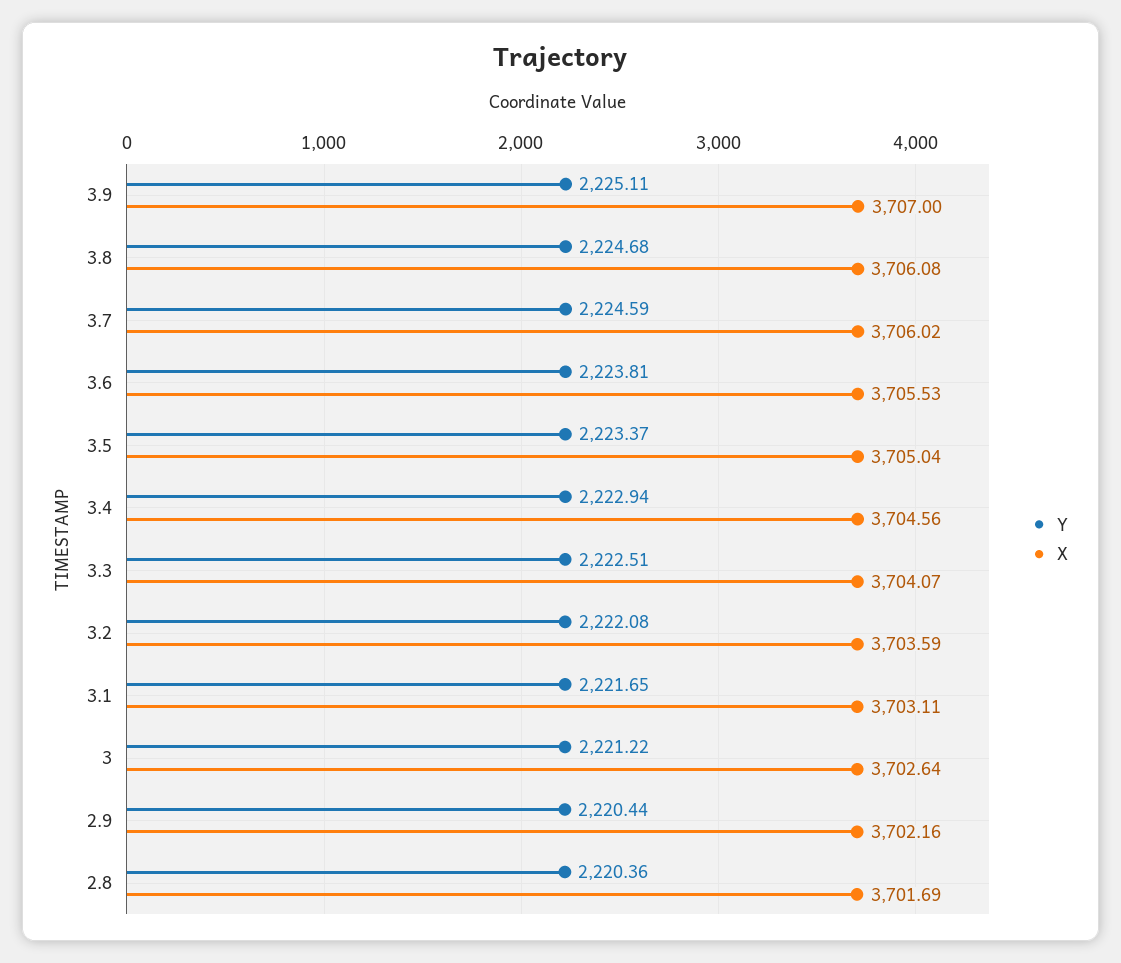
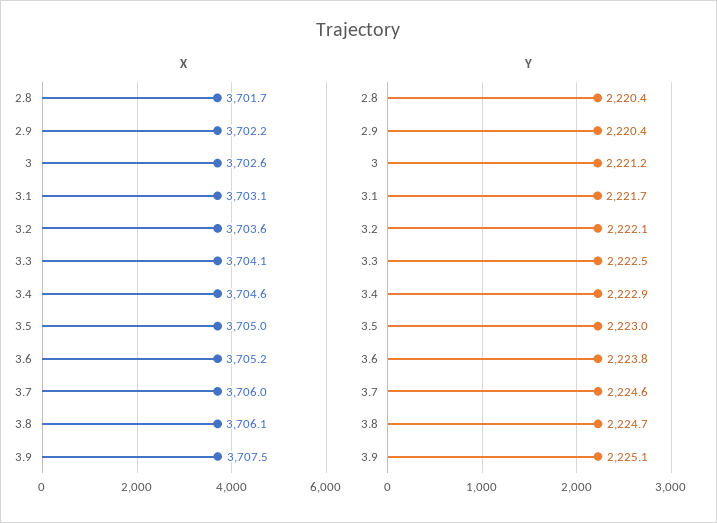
  {
    "Y": {
      "3.9": 2225.11,
      "3.8": 2224.68,
      "3.7": 2224.59,
      "3.6": 2223.81,
-     "3.5": 2223.37,
+     "3.5": 2223,
      "3.4": 2222.94,
      "3.3": 2222.51,
      "3.2": 2222.08,
      "3.1": 2221.65,
      "3": 2221.22,
      "2.9": 2220.44,
      "2.8": 2220.36
    },
    "X": {
-     "3.9": 3707,
+     "3.9": 3707.5,
      "3.8": 3706.08,
      "3.7": 3706.02,
-     "3.6": 3705.53,
+     "3.6": 3705.2,
      "3.5": 3705.04,
      "3.4": 3704.56,
      "3.3": 3704.07,
      "3.2": 3703.59,
      "3.1": 3703.11,
      "3": 3702.64,
      "2.9": 3702.16,
      "2.8": 3701.69
    }
  }

